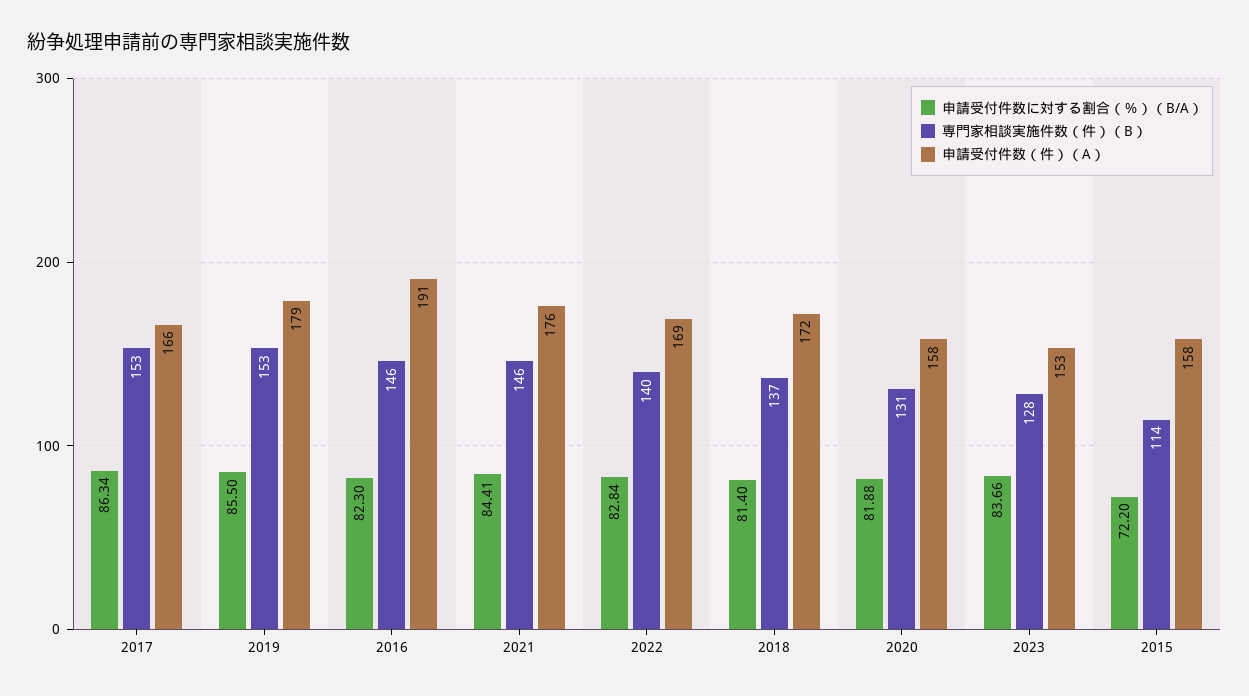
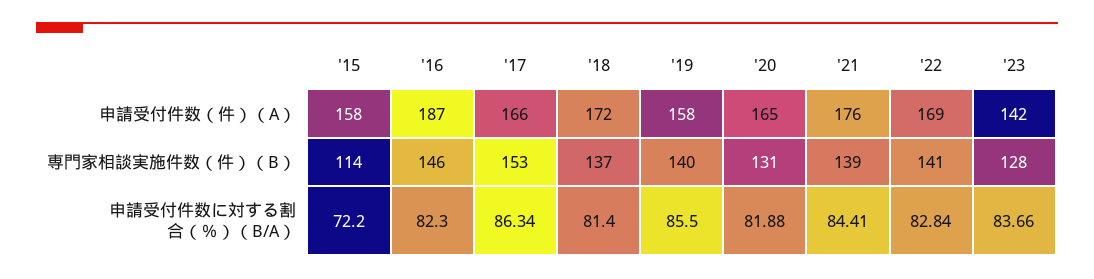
  {
    "申請受付件数に対する割合（％）（B/A）": {
      "2017": 86.34,
      "2019": 85.5,
      "2016": 82.3,
      "2021": 84.41,
      "2022": 82.84,
      "2018": 81.4,
      "2020": 81.88,
      "2023": 83.66,
      "2015": 72.2
    },
    "専門家相談実施件数（件）（B）": {
      "2017": 153,
-     "2019": 153,
+     "2019": 140,
      "2016": 146,
-     "2021": 146,
+     "2021": 139,
-     "2022": 140,
+     "2022": 141,
      "2018": 137,
      "2020": 131,
      "2023": 128,
      "2015": 114
    },
    "申請受付件数（件）（A）": {
      "2017": 166,
-     "2019": 179,
+     "2019": 158,
-     "2016": 191,
+     "2016": 187,
      "2021": 176,
      "2022": 169,
      "2018": 172,
-     "2020": 158,
+     "2020": 165,
-     "2023": 153,
+     "2023": 142,
      "2015": 158
    }
  }

